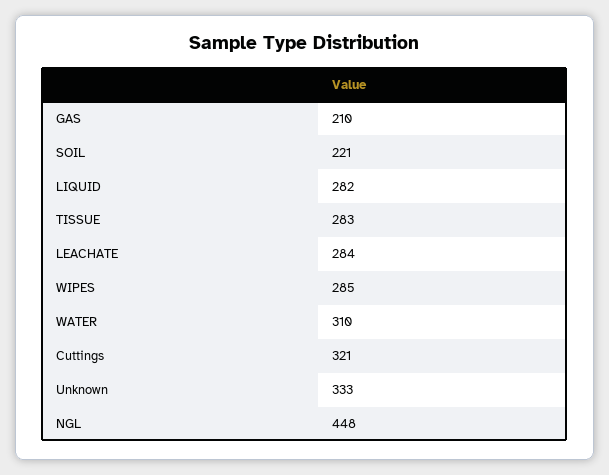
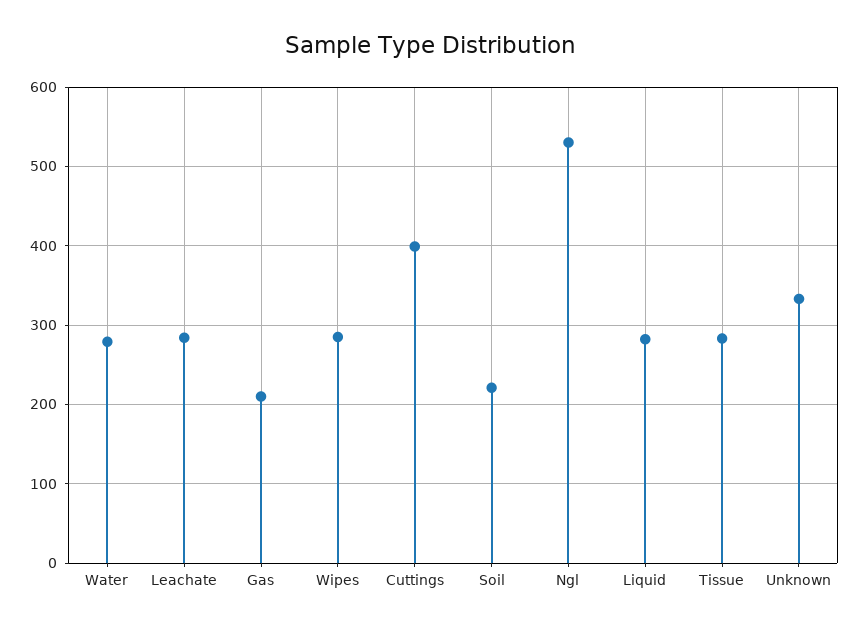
  {
    "GAS": 210,
    "SOIL": 221,
    "LIQUID": 282,
    "TISSUE": 283,
    "LEACHATE": 284,
    "WIPES": 285,
-   "WATER": 310,
+   "WATER": 280,
-   "Cuttings": 321,
+   "Cuttings": 400,
    "Unknown": 333,
-   "NGL": 448
+   "NGL": 530
  }

